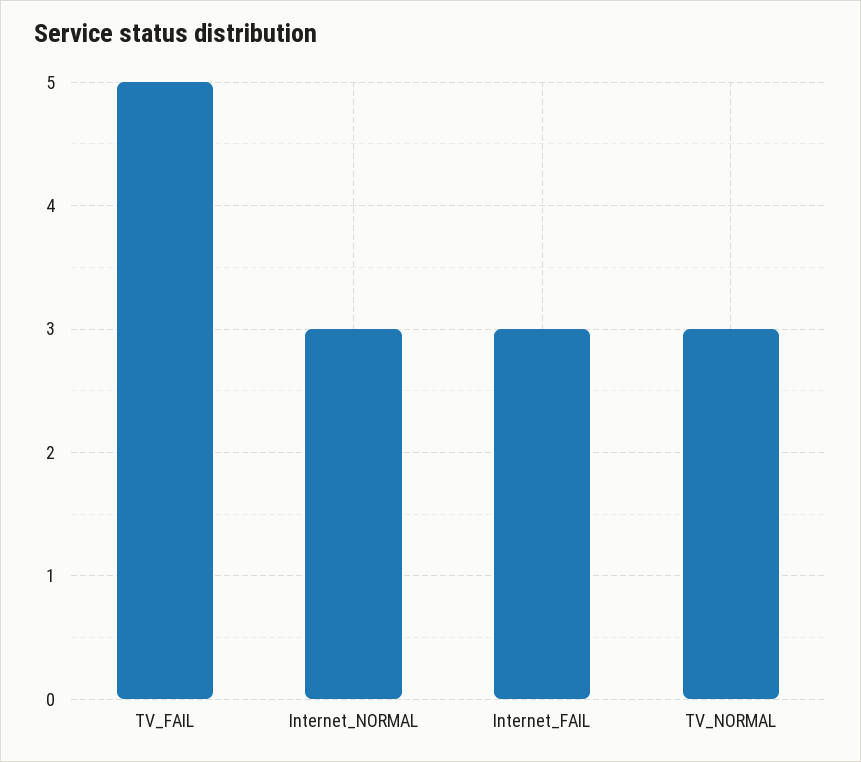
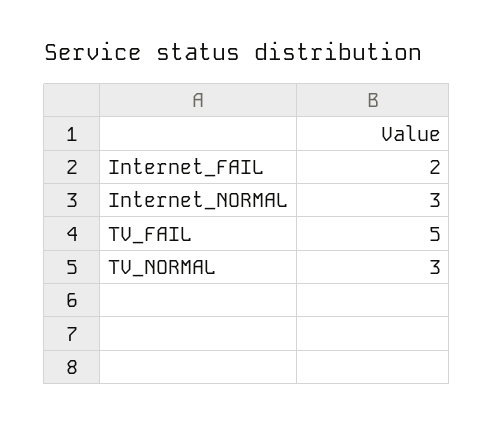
  {
    "TV_FAIL": 5,
    "Internet_NORMAL": 3,
-   "Internet_FAIL": 3,
+   "Internet_FAIL": 2,
    "TV_NORMAL": 3
  }

